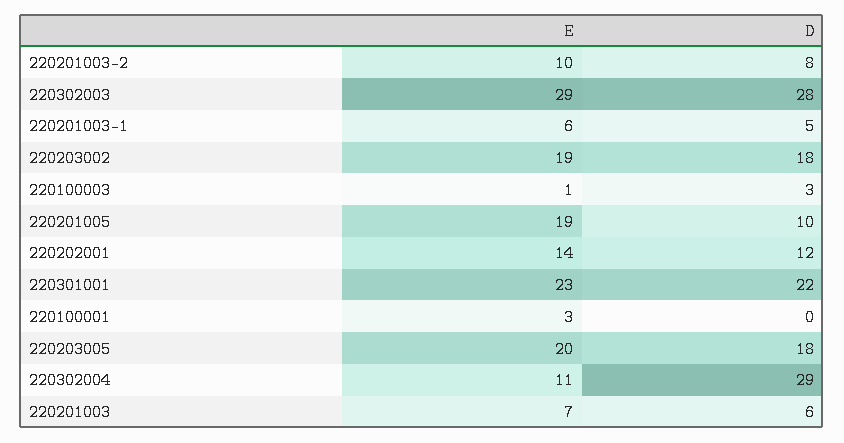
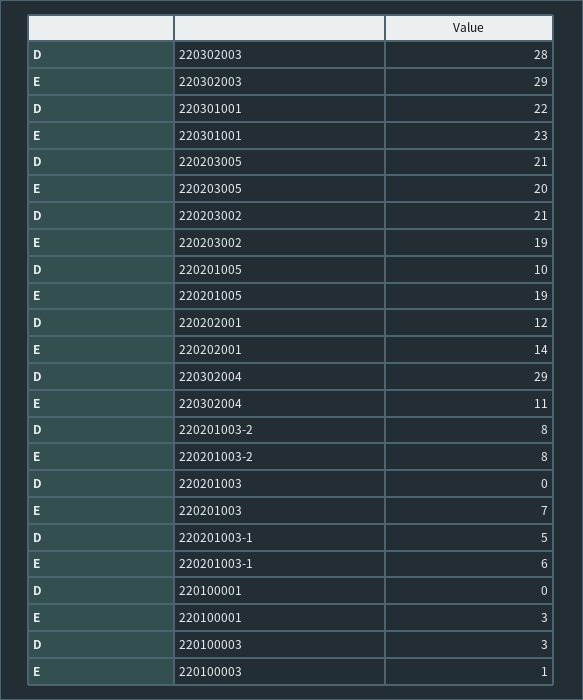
  {
    "E": {
-     "220201003-2": 10,
+     "220201003-2": 8,
      "220302003": 29,
      "220201003-1": 6,
      "220203002": 19,
      "220100003": 1,
      "220201005": 19,
      "220202001": 14,
      "220301001": 23,
      "220100001": 3,
      "220203005": 20,
      "220302004": 11,
      "220201003": 7
    },
    "D": {
      "220201003-2": 8,
      "220302003": 28,
      "220201003-1": 5,
-     "220203002": 18,
+     "220203002": 21,
      "220100003": 3,
      "220201005": 10,
      "220202001": 12,
      "220301001": 22,
      "220100001": 0,
-     "220203005": 18,
+     "220203005": 21,
      "220302004": 29,
-     "220201003": 6
+     "220201003": 0
    }
  }

